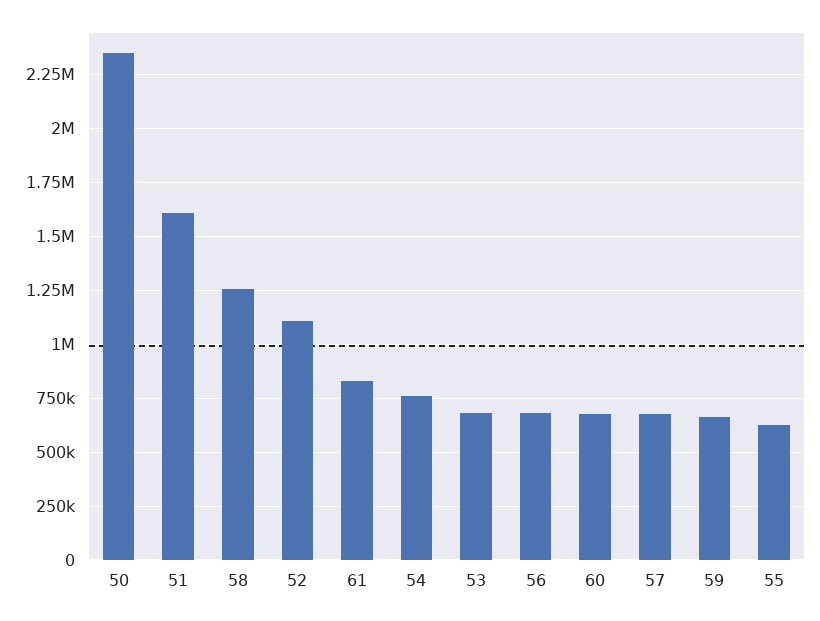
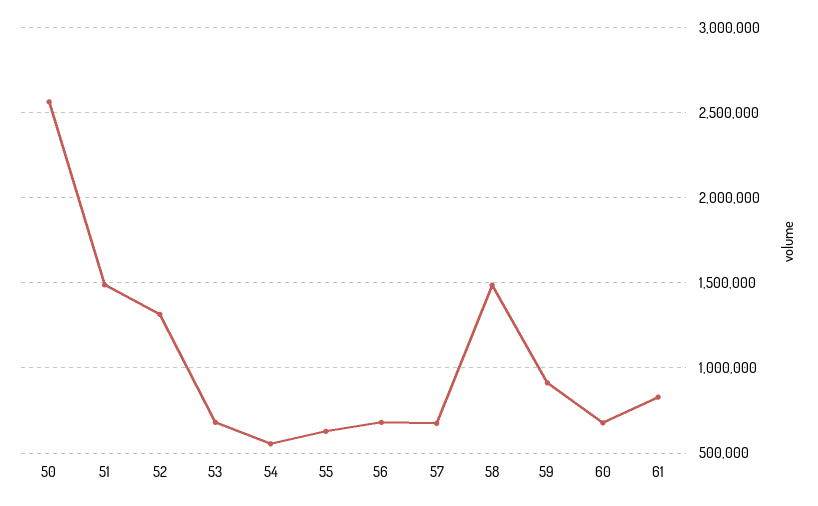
  {
-   "50": 2350000,
+   "50": 2550000,
-   "51": 1600000,
+   "51": 1500000,
-   "58": 1250000,
+   "58": 1500000,
-   "52": 1100000,
+   "52": 1300000,
    "61": 850000,
-   "54": 750000,
+   "54": 550000,
    "53": 700000,
    "56": 700000,
    "60": 700000,
    "57": 650000,
-   "59": 650000,
+   "59": 900000,
    "55": 650000
  }

